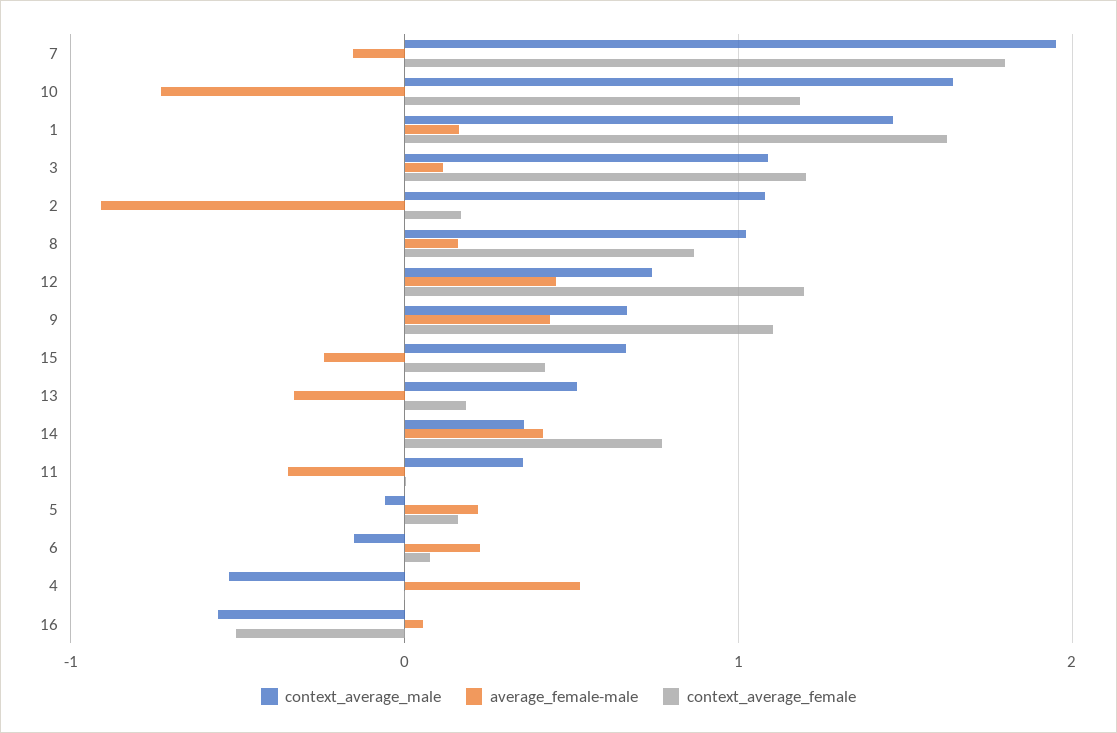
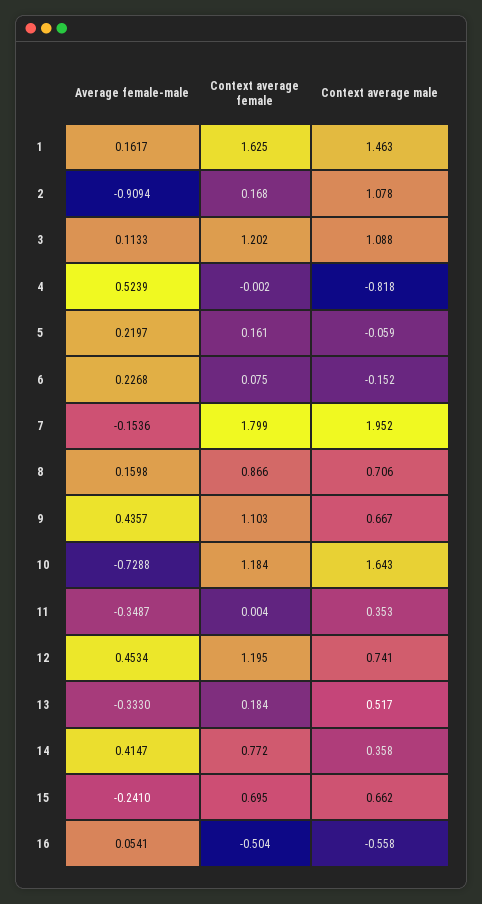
  {
    "context_average_male": {
      "7": 1.952,
      "10": 1.643,
      "1": 1.463,
      "3": 1.088,
      "2": 1.078,
-     "8": 1,
+     "8": 0.706,
      "12": 0.741,
      "9": 0.667,
      "15": 0.662,
      "13": 0.517,
      "14": 0.358,
      "11": 0.353,
      "5": -0.059,
      "6": -0.152,
-     "4": -0.5,
+     "4": -0.818,
      "16": -0.558
    },
    "average_female-male": {
      "7": -0.1536,
      "10": -0.7288,
      "1": 0.1617,
      "3": 0.1133,
      "2": -0.9094,
      "8": 0.1598,
      "12": 0.4534,
      "9": 0.4357,
      "15": -0.241,
      "13": -0.333,
      "14": 0.4147,
      "11": -0.3487,
      "5": 0.2197,
      "6": 0.2268,
      "4": 0.5239,
      "16": 0.0541
    },
    "context_average_female": {
      "7": 1.799,
      "10": 1.184,
      "1": 1.625,
      "3": 1.202,
      "2": 0.168,
      "8": 0.866,
      "12": 1.195,
      "9": 1.103,
-     "15": 0.4,
+     "15": 0.695,
      "13": 0.184,
      "14": 0.772,
      "11": 0.004,
      "5": 0.161,
      "6": 0.075,
      "4": -0.002,
      "16": -0.504
    }
  }

